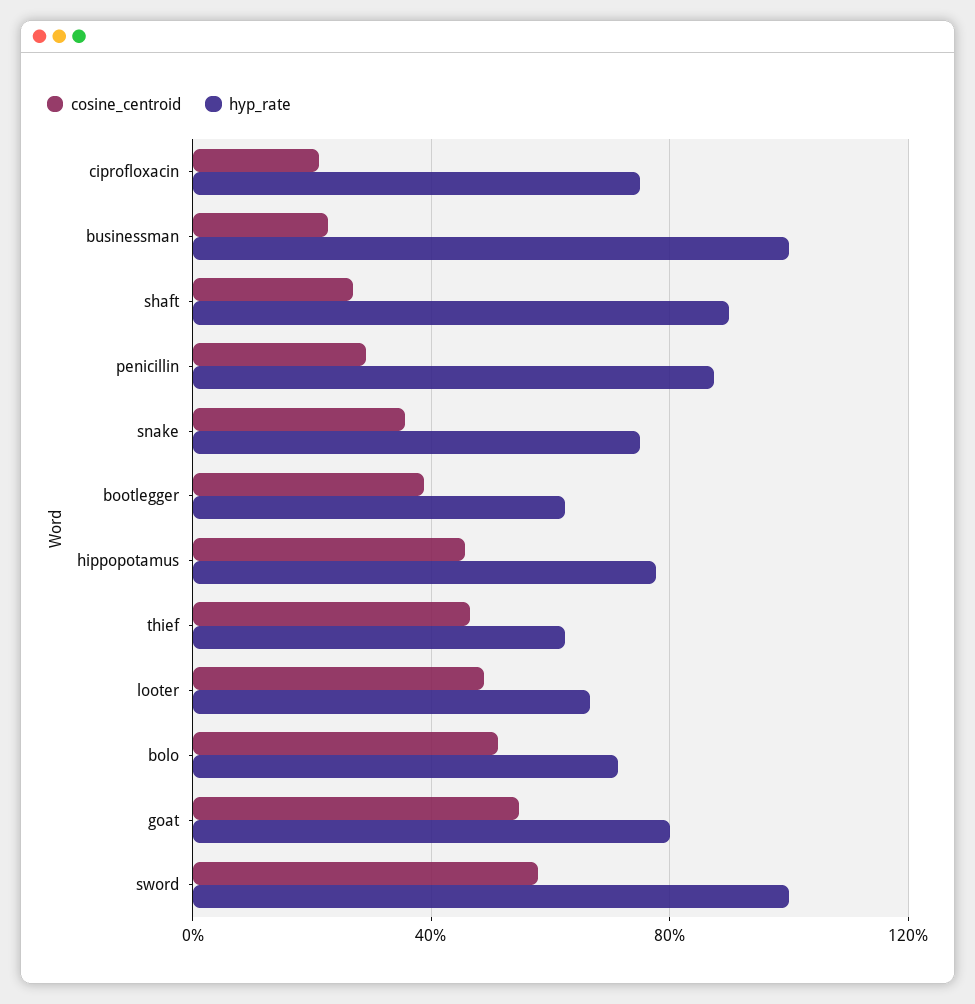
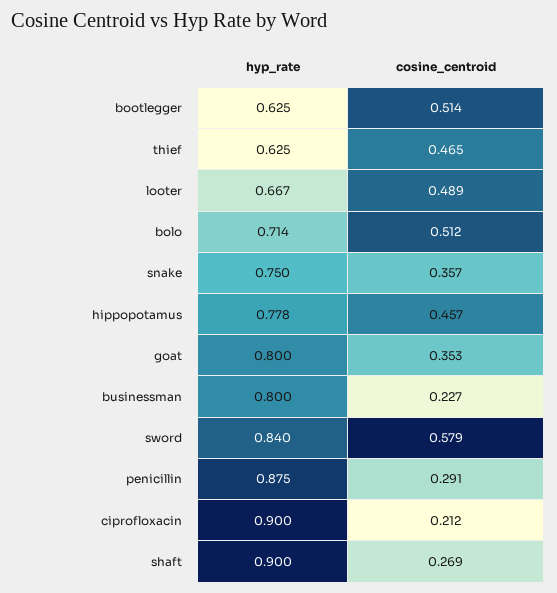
  {
    "cosine_centroid": {
      "ciprofloxacin": 0.212,
      "businessman": 0.227,
      "shaft": 0.269,
      "penicillin": 0.291,
      "snake": 0.357,
-     "bootlegger": 0.4,
+     "bootlegger": 0.514,
      "hippopotamus": 0.457,
      "thief": 0.465,
      "looter": 0.489,
      "bolo": 0.512,
-     "goat": 0.55,
+     "goat": 0.353,
      "sword": 0.579
    },
    "hyp_rate": {
-     "ciprofloxacin": 0.75,
+     "ciprofloxacin": 0.9,
-     "businessman": 1,
+     "businessman": 0.8,
      "shaft": 0.9,
      "penicillin": 0.875,
      "snake": 0.75,
      "bootlegger": 0.625,
      "hippopotamus": 0.778,
      "thief": 0.625,
      "looter": 0.667,
      "bolo": 0.714,
      "goat": 0.8,
-     "sword": 1
+     "sword": 0.84
    }
  }

